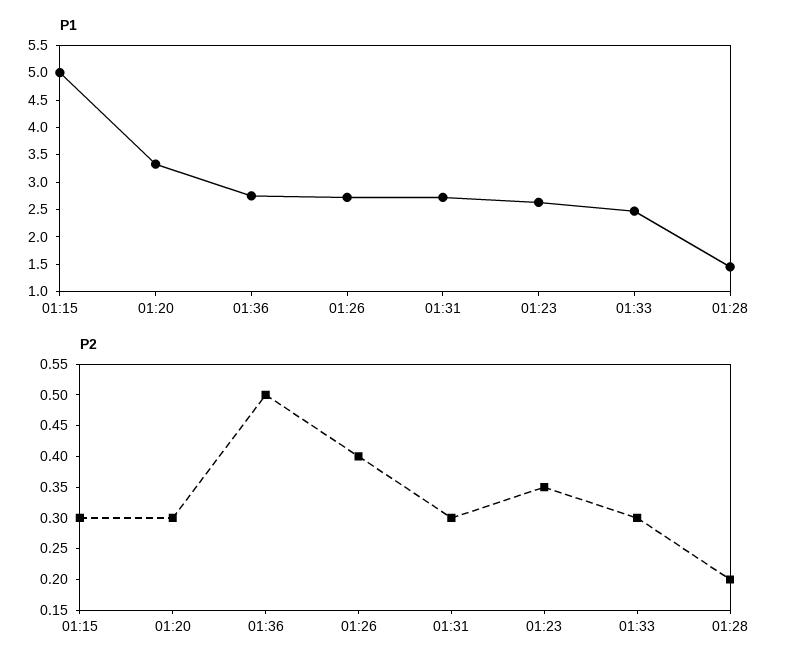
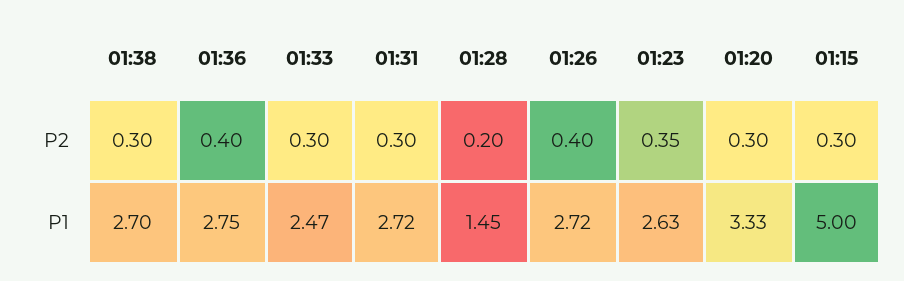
  {
    "P1": {
      "01:15": 5,
      "01:20": 3.33,
      "01:36": 2.75,
      "01:26": 2.72,
      "01:31": 2.72,
      "01:23": 2.63,
      "01:33": 2.47,
-     "01:28": 1.45
+     "01:28": 1.45,
+     "01:38": 2.7
    },
    "P2": {
      "01:15": 0.3,
      "01:20": 0.3,
-     "01:36": 0.5,
+     "01:36": 0.4,
      "01:26": 0.4,
      "01:31": 0.3,
      "01:23": 0.35,
      "01:33": 0.3,
-     "01:28": 0.2
+     "01:28": 0.2,
+     "01:38": 0.3
    }
  }

